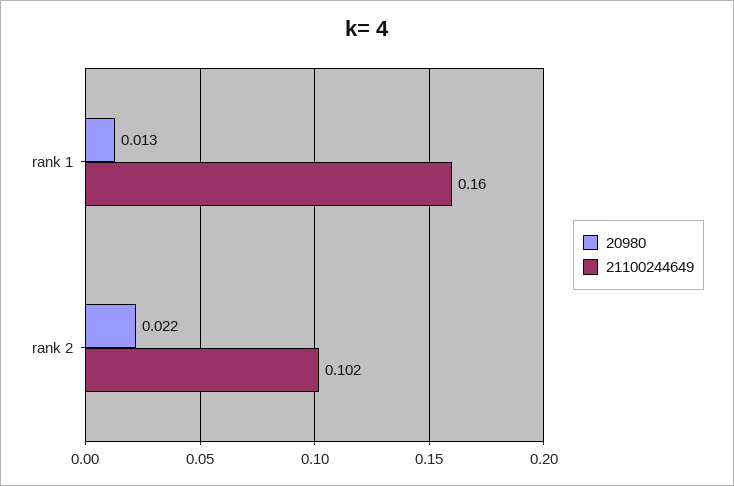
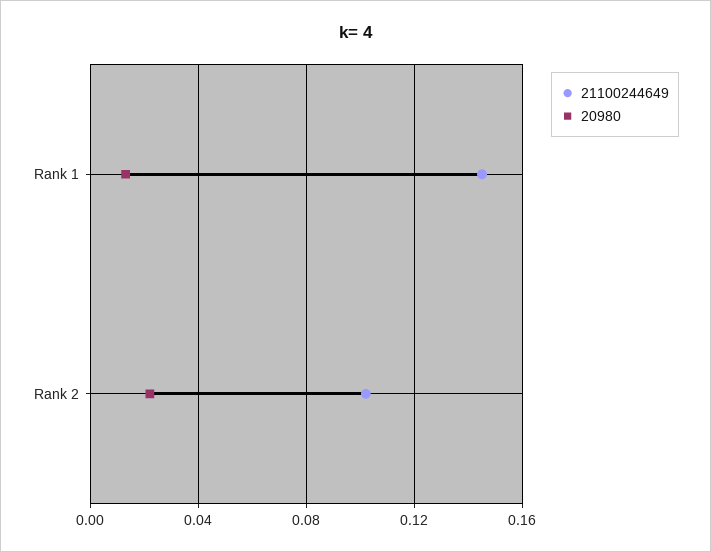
  {
    "20980": {
      "rank 1": 0.013,
      "rank 2": 0.022
    },
    "21100244649": {
-     "rank 1": 0.16,
+     "rank 1": 0.145,
      "rank 2": 0.102
    }
  }

